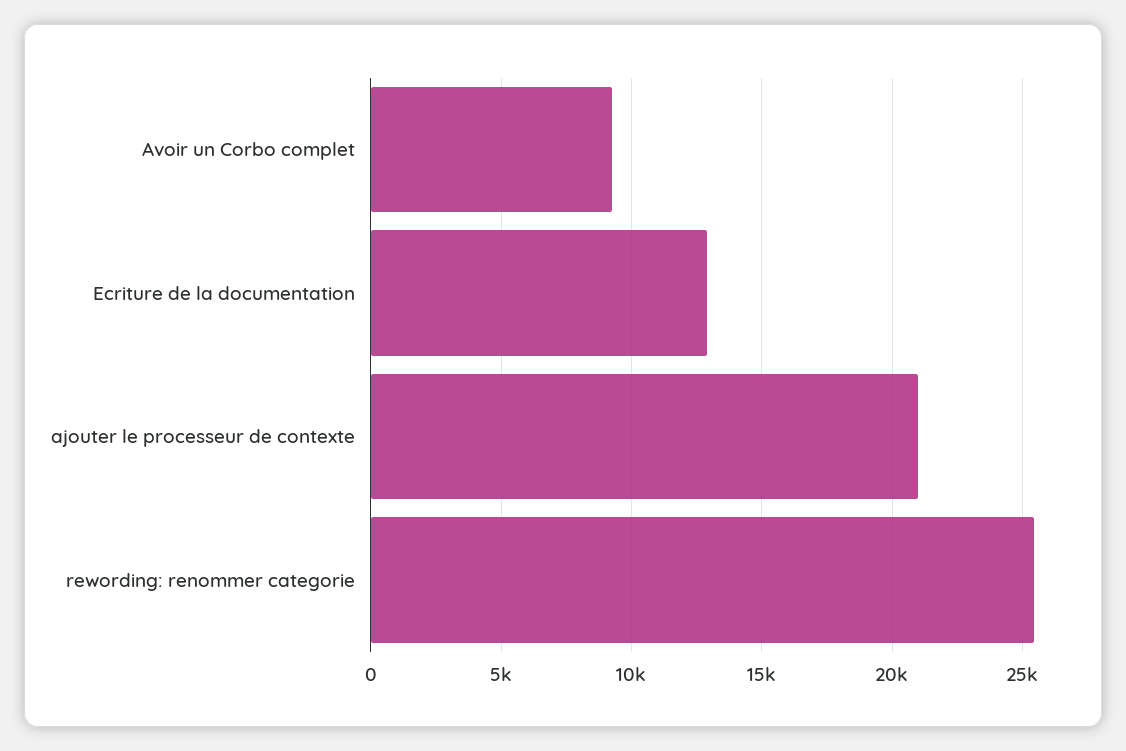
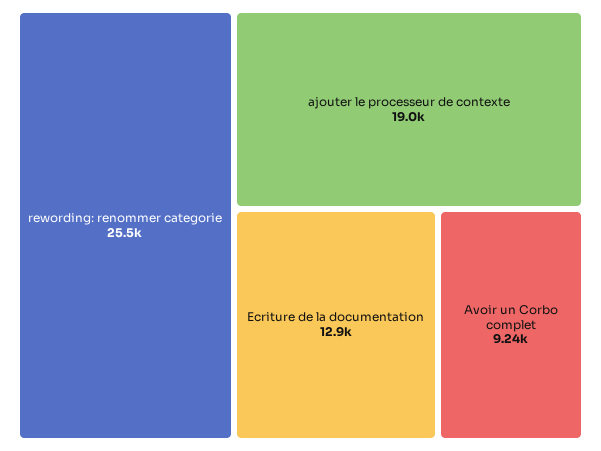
  {
    "Avoir un Corbo complet": 9240,
    "Ecriture de la documentation": 12900,
-   "ajouter le processeur de contexte": 21000,
+   "ajouter le processeur de contexte": 19000,
    "rewording: renommer categorie": 25500
  }

